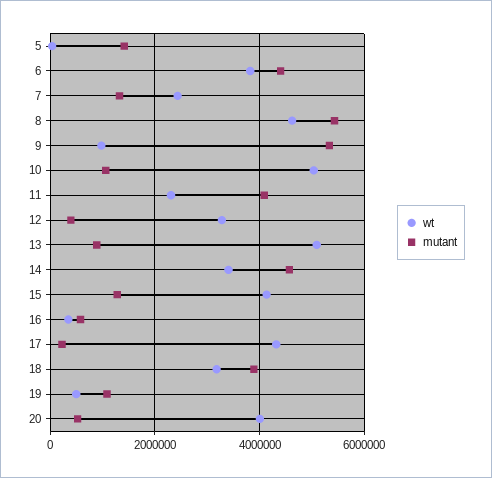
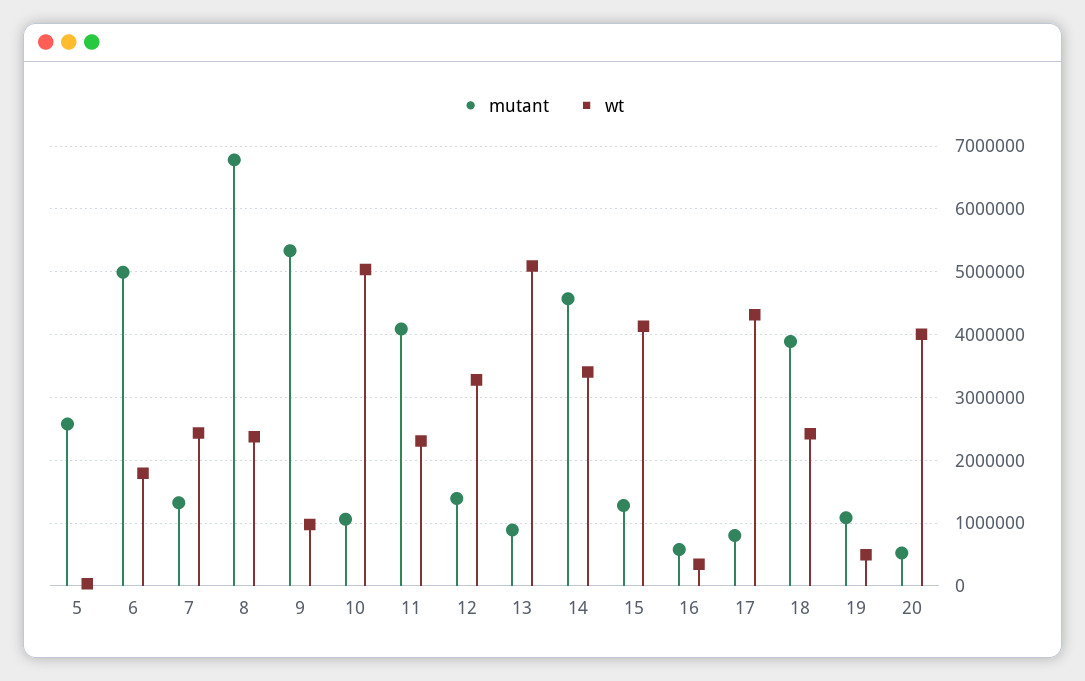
  {
    "wt": {
      "5": 0,
-     "6": 3800000,
+     "6": 1800000,
      "7": 2400000,
-     "8": 4600000,
+     "8": 2400000,
      "9": 1000000,
      "10": 5000000,
      "11": 2300000,
      "12": 3300000,
      "13": 5100000,
      "14": 3400000,
      "15": 4100000,
      "16": 300000,
      "17": 4300000,
-     "18": 3200000,
+     "18": 2400000,
      "19": 500000,
      "20": 4000000
    },
    "mutant": {
-     "5": 1400000,
+     "5": 2600000,
-     "6": 4400000,
+     "6": 5000000,
      "7": 1300000,
-     "8": 5400000,
+     "8": 6800000,
      "9": 5300000,
      "10": 1100000,
      "11": 4100000,
-     "12": 400000,
+     "12": 1400000,
      "13": 900000,
      "14": 4600000,
      "15": 1300000,
      "16": 600000,
-     "17": 200000,
+     "17": 800000,
      "18": 3900000,
      "19": 1100000,
      "20": 500000
    }
  }

